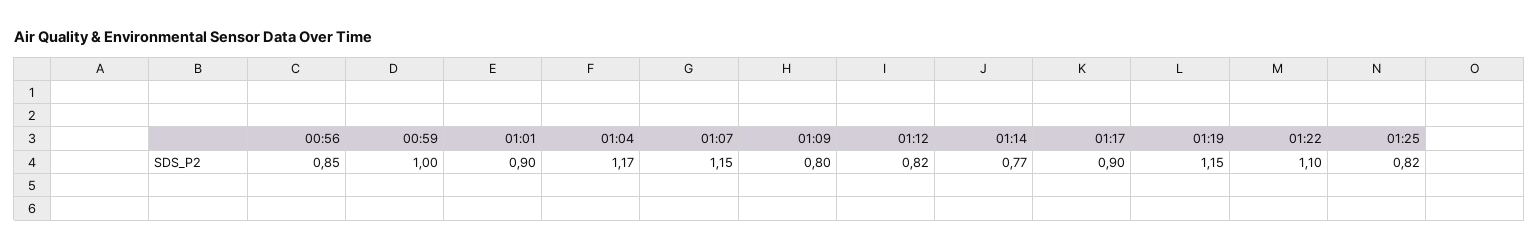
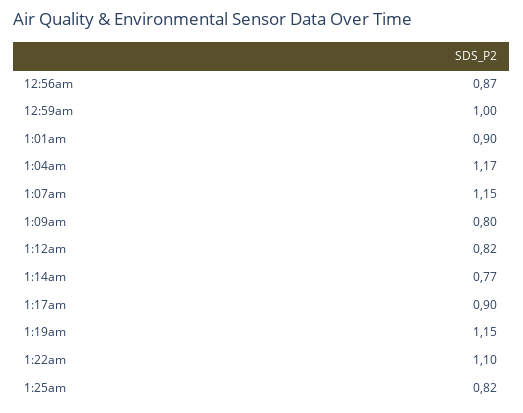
  {
-   "00:56": 0.85,
+   "00:56": 0.87,
    "00:59": 1,
    "01:01": 0.9,
    "01:04": 1.17,
    "01:07": 1.15,
    "01:09": 0.8,
    "01:12": 0.82,
    "01:14": 0.77,
    "01:17": 0.9,
    "01:19": 1.15,
    "01:22": 1.1,
    "01:25": 0.82
  }

